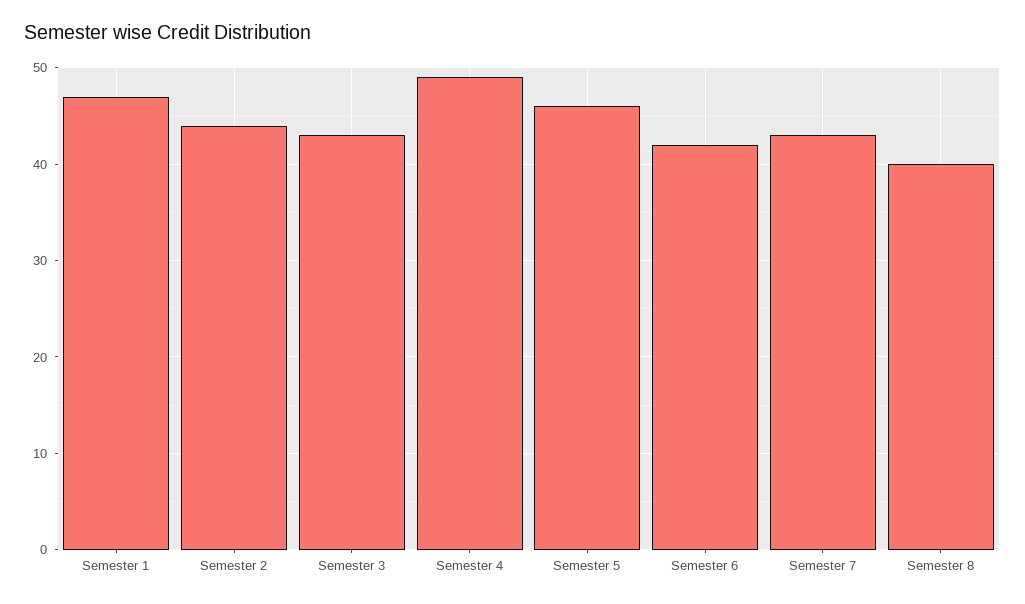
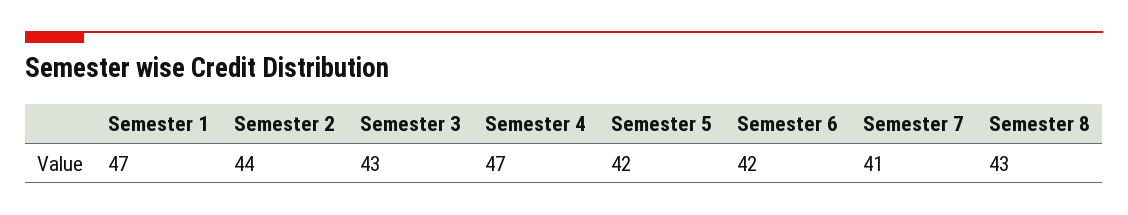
  {
    "Semester 1": 47,
    "Semester 2": 44,
    "Semester 3": 43,
-   "Semester 4": 49,
+   "Semester 4": 47,
-   "Semester 5": 46,
+   "Semester 5": 42,
    "Semester 6": 42,
-   "Semester 7": 43,
+   "Semester 7": 41,
-   "Semester 8": 40
+   "Semester 8": 43
  }

